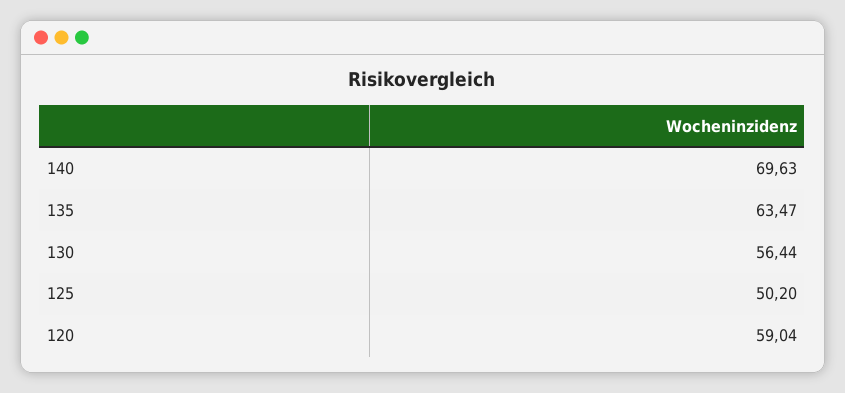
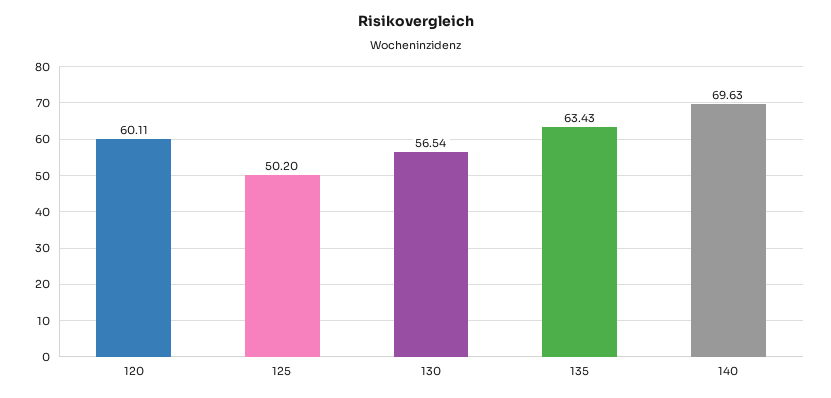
  {
    "140": 69.63,
-   "135": 63.47,
+   "135": 63.43,
-   "130": 56.44,
+   "130": 56.54,
    "125": 50.2,
-   "120": 59.04
+   "120": 60.11
  }

